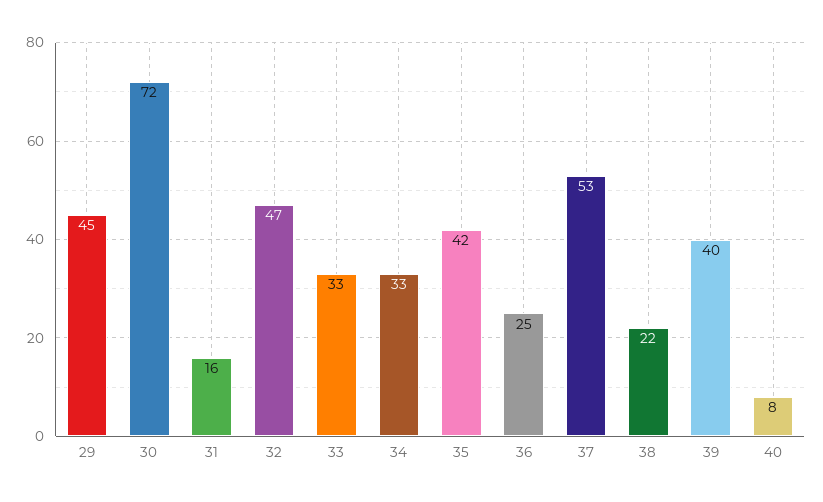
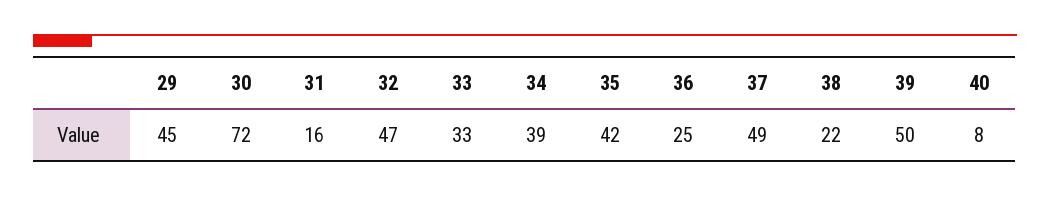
  {
    "29": 45,
    "30": 72,
    "31": 16,
    "32": 47,
    "33": 33,
-   "34": 33,
+   "34": 39,
    "35": 42,
    "36": 25,
-   "37": 53,
+   "37": 49,
    "38": 22,
-   "39": 40,
+   "39": 50,
    "40": 8
  }

